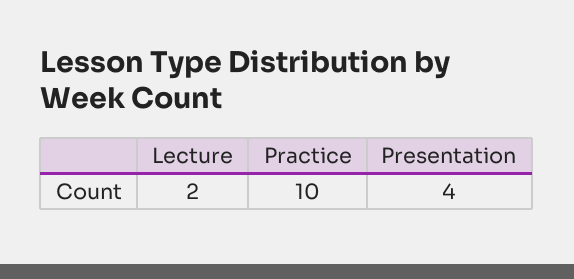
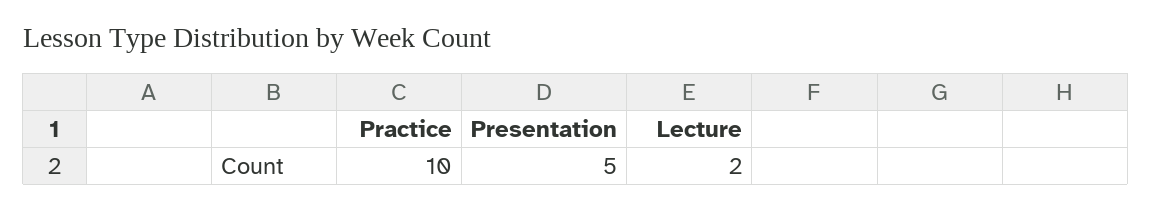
  {
    "Lecture": 2,
    "Practice": 10,
-   "Presentation": 4
+   "Presentation": 5
  }

